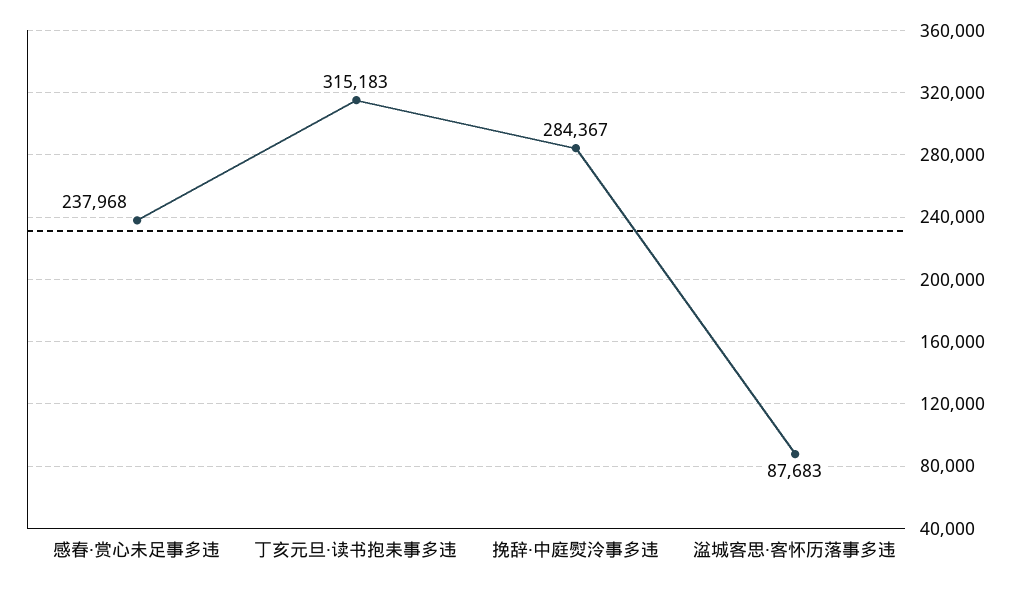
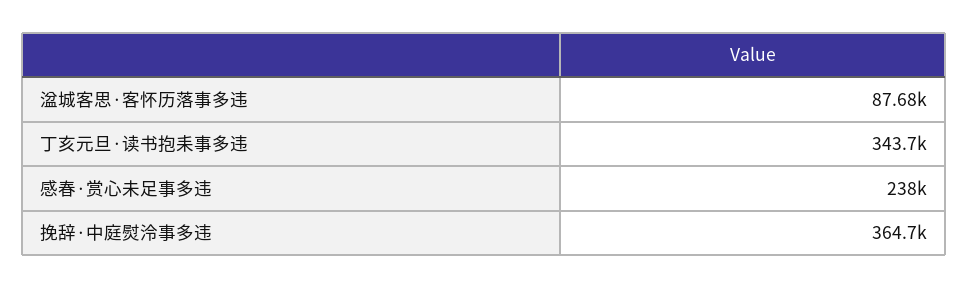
  {
    "感春·赏心未足事多违": 237968,
-   "丁亥元旦·读书抱耒事多违": 315183,
+   "丁亥元旦·读书抱耒事多违": 343700,
-   "挽辞·中庭熨泠事多违": 284367,
+   "挽辞·中庭熨泠事多违": 364700,
    "湓城客思·客怀历落事多违": 87683
  }

